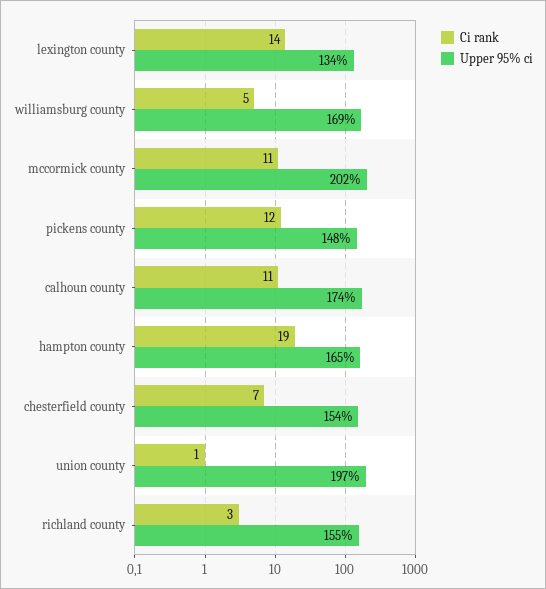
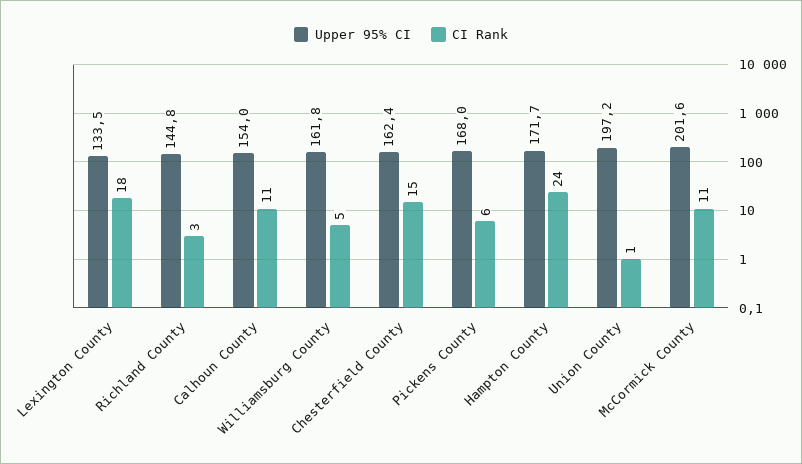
  {
    "Ci rank": {
-     "lexington county": 14,
+     "lexington county": 18,
      "williamsburg county": 5,
      "mccormick county": 11,
-     "pickens county": 12,
+     "pickens county": 6,
      "calhoun county": 11,
-     "hampton county": 19,
+     "hampton county": 24,
-     "chesterfield county": 7,
+     "chesterfield county": 15,
      "union county": 1,
      "richland county": 3
    },
    "Upper 95% ci": {
      "lexington county": 133.5,
-     "williamsburg county": 169,
+     "williamsburg county": 161.8,
      "mccormick county": 201.6,
-     "pickens county": 148,
+     "pickens county": 168,
-     "calhoun county": 174,
+     "calhoun county": 154,
-     "hampton county": 165,
+     "hampton county": 171.7,
-     "chesterfield county": 154,
+     "chesterfield county": 162.4,
      "union county": 197.2,
-     "richland county": 155
+     "richland county": 144.8
    }
  }

